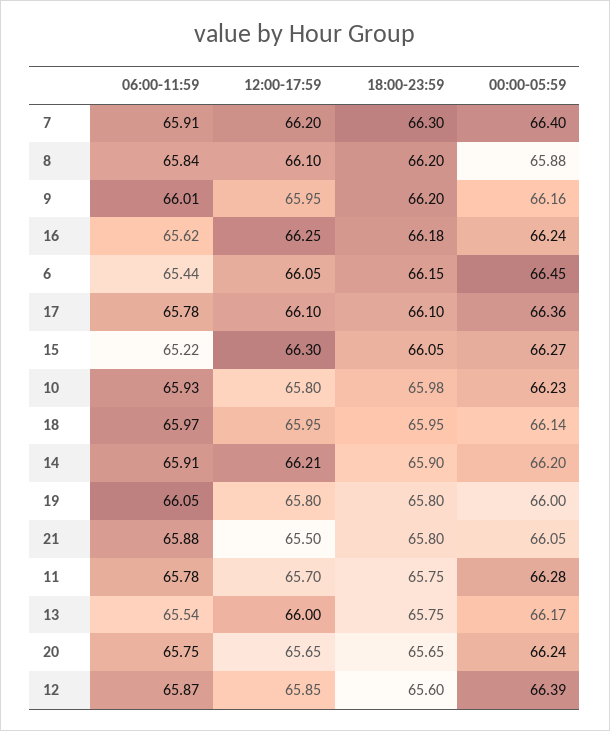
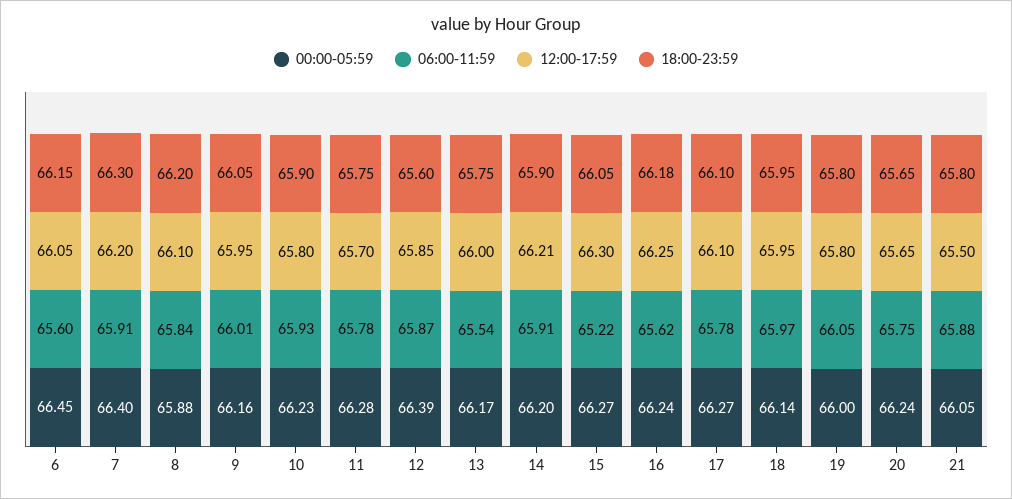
  {
    "06:00-11:59": {
      "7": 65.91,
      "8": 65.84,
      "9": 66.01,
      "16": 65.62,
-     "6": 65.44,
+     "6": 65.6,
      "17": 65.78,
      "15": 65.22,
      "10": 65.93,
      "18": 65.97,
      "14": 65.91,
      "19": 66.05,
      "21": 65.88,
      "11": 65.78,
      "13": 65.54,
      "20": 65.75,
      "12": 65.87
    },
    "12:00-17:59": {
      "7": 66.2,
      "8": 66.1,
      "9": 65.95,
      "16": 66.25,
      "6": 66.05,
      "17": 66.1,
      "15": 66.3,
      "10": 65.8,
      "18": 65.95,
      "14": 66.21,
      "19": 65.8,
      "21": 65.5,
      "11": 65.7,
      "13": 66,
      "20": 65.65,
      "12": 65.85
    },
    "18:00-23:59": {
      "7": 66.3,
      "8": 66.2,
-     "9": 66.2,
+     "9": 66.05,
      "16": 66.18,
      "6": 66.15,
      "17": 66.1,
      "15": 66.05,
-     "10": 65.98,
+     "10": 65.9,
      "18": 65.95,
      "14": 65.9,
      "19": 65.8,
      "21": 65.8,
      "11": 65.75,
      "13": 65.75,
      "20": 65.65,
      "12": 65.6
    },
    "00:00-05:59": {
      "7": 66.4,
      "8": 65.88,
      "9": 66.16,
      "16": 66.24,
      "6": 66.45,
-     "17": 66.36,
+     "17": 66.27,
      "15": 66.27,
      "10": 66.23,
      "18": 66.14,
      "14": 66.2,
      "19": 66,
      "21": 66.05,
      "11": 66.28,
      "13": 66.17,
      "20": 66.24,
      "12": 66.39
    }
  }

